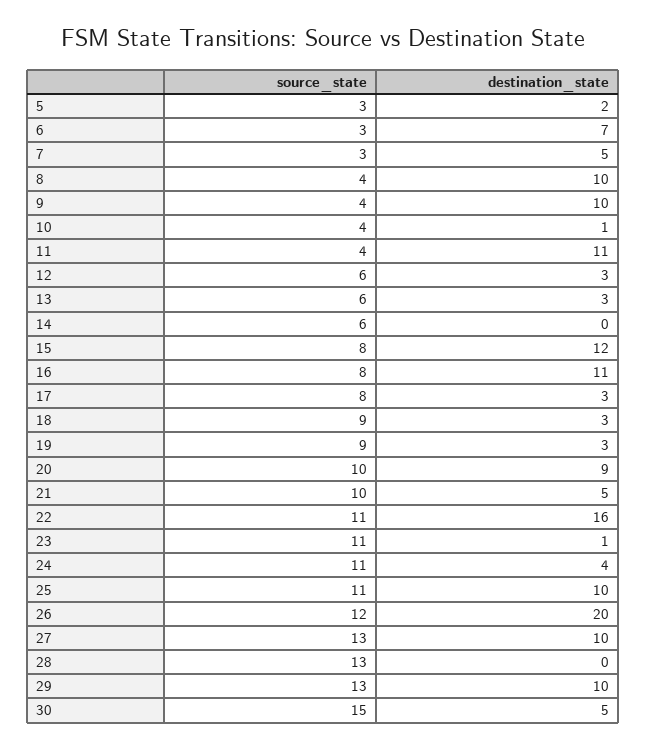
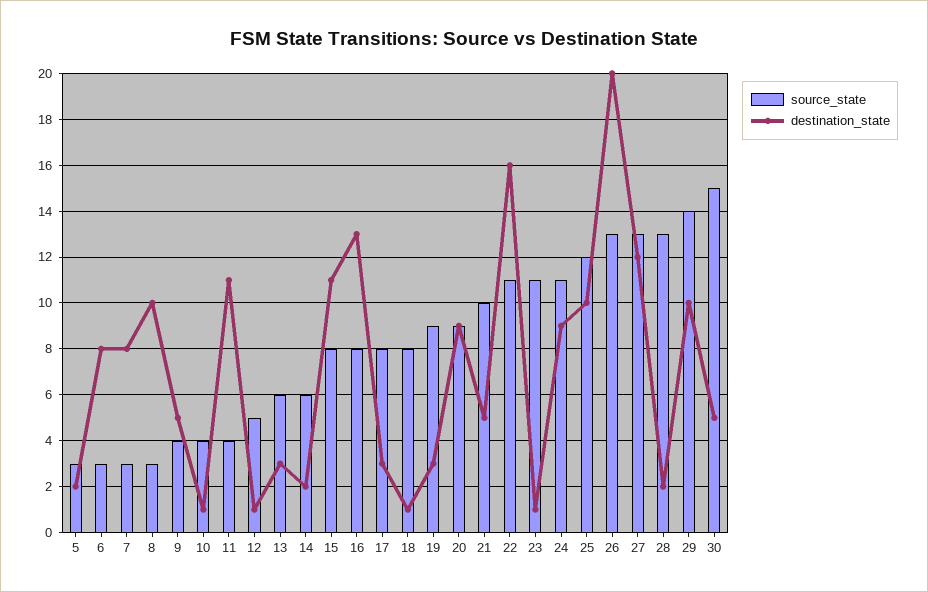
  {
    "source_state": {
      "5": 3,
      "6": 3,
      "7": 3,
-     "8": 4,
+     "8": 3,
      "9": 4,
      "10": 4,
      "11": 4,
-     "12": 6,
+     "12": 5,
      "13": 6,
      "14": 6,
      "15": 8,
      "16": 8,
      "17": 8,
-     "18": 9,
+     "18": 8,
      "19": 9,
-     "20": 10,
+     "20": 9,
      "21": 10,
      "22": 11,
      "23": 11,
      "24": 11,
-     "25": 11,
+     "25": 12,
-     "26": 12,
+     "26": 13,
      "27": 13,
      "28": 13,
-     "29": 13,
+     "29": 14,
      "30": 15
    },
    "destination_state": {
      "5": 2,
-     "6": 7,
+     "6": 8,
-     "7": 5,
+     "7": 8,
      "8": 10,
-     "9": 10,
+     "9": 5,
      "10": 1,
      "11": 11,
-     "12": 3,
+     "12": 1,
      "13": 3,
-     "14": 0,
+     "14": 2,
-     "15": 12,
+     "15": 11,
-     "16": 11,
+     "16": 13,
      "17": 3,
-     "18": 3,
+     "18": 1,
      "19": 3,
      "20": 9,
      "21": 5,
      "22": 16,
      "23": 1,
-     "24": 4,
+     "24": 9,
      "25": 10,
      "26": 20,
-     "27": 10,
+     "27": 12,
-     "28": 0,
+     "28": 2,
      "29": 10,
      "30": 5
    }
  }

